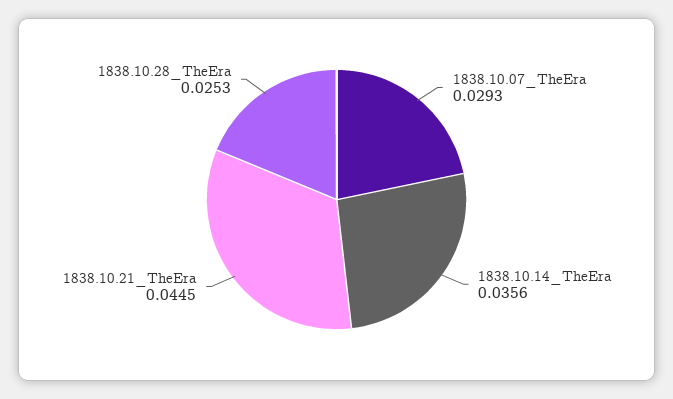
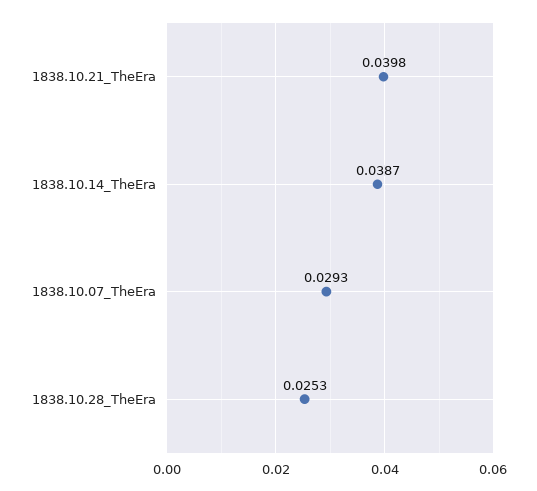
  {
    "1838.10.07_TheEra": 0.0293,
-   "1838.10.14_TheEra": 0.0356,
+   "1838.10.14_TheEra": 0.0387,
-   "1838.10.21_TheEra": 0.0445,
+   "1838.10.21_TheEra": 0.0398,
    "1838.10.28_TheEra": 0.0253
  }

